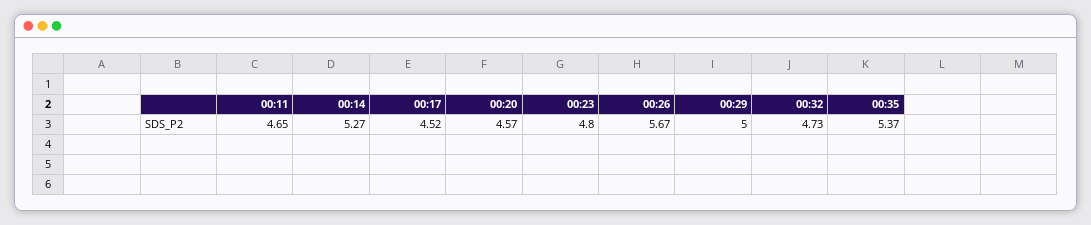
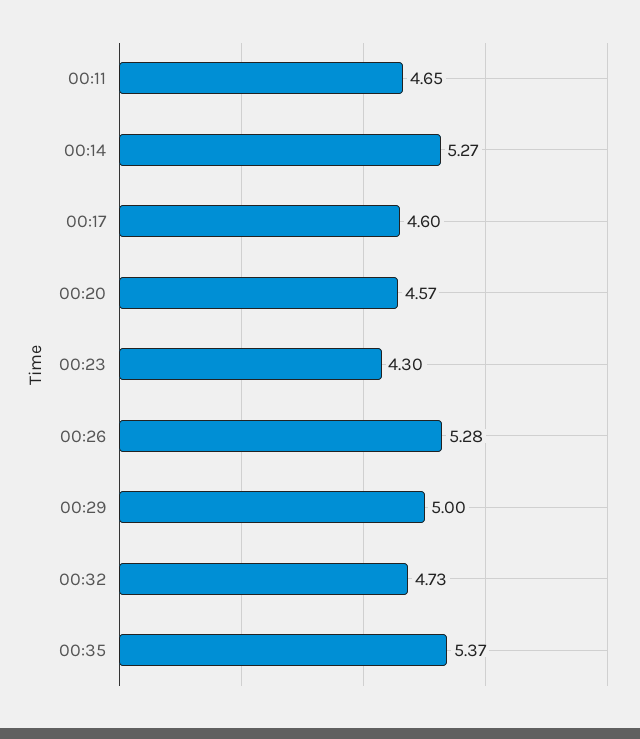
  {
    "00:11": 4.65,
    "00:14": 5.27,
-   "00:17": 4.52,
+   "00:17": 4.6,
    "00:20": 4.57,
-   "00:23": 4.8,
+   "00:23": 4.3,
-   "00:26": 5.67,
+   "00:26": 5.28,
    "00:29": 5,
    "00:32": 4.73,
    "00:35": 5.37
  }

